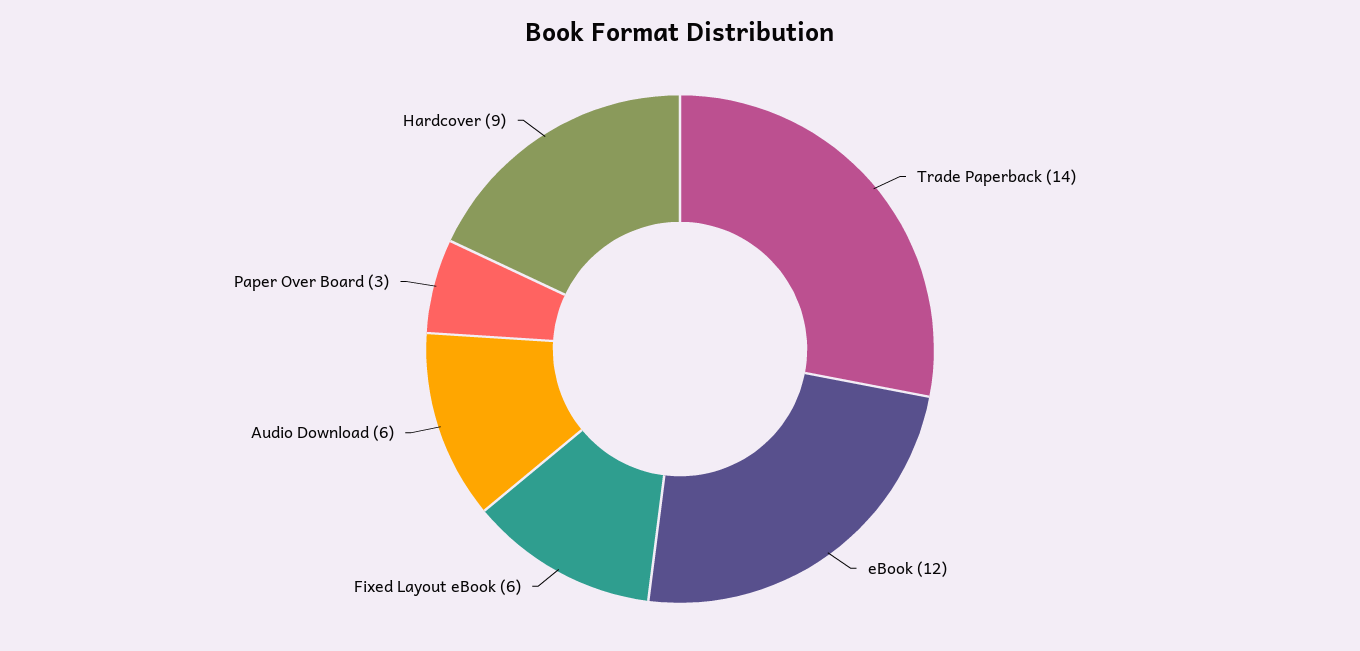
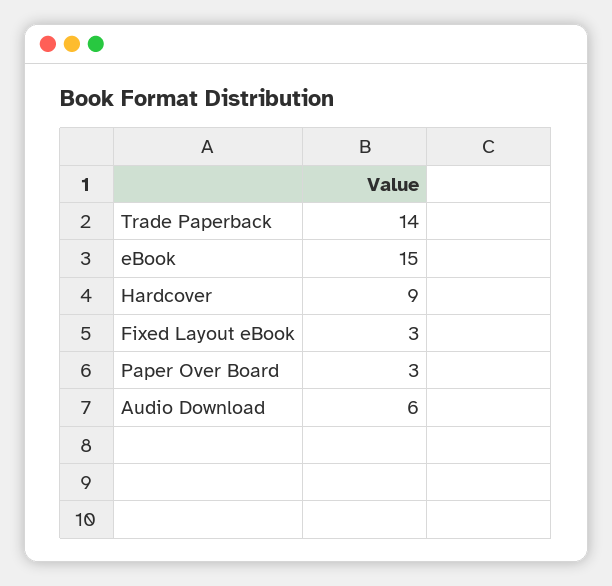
  {
    "Trade Paperback": 14,
-   "eBook": 12,
+   "eBook": 15,
-   "Fixed Layout eBook": 6,
+   "Fixed Layout eBook": 3,
    "Audio Download": 6,
    "Paper Over Board": 3,
    "Hardcover": 9
  }

